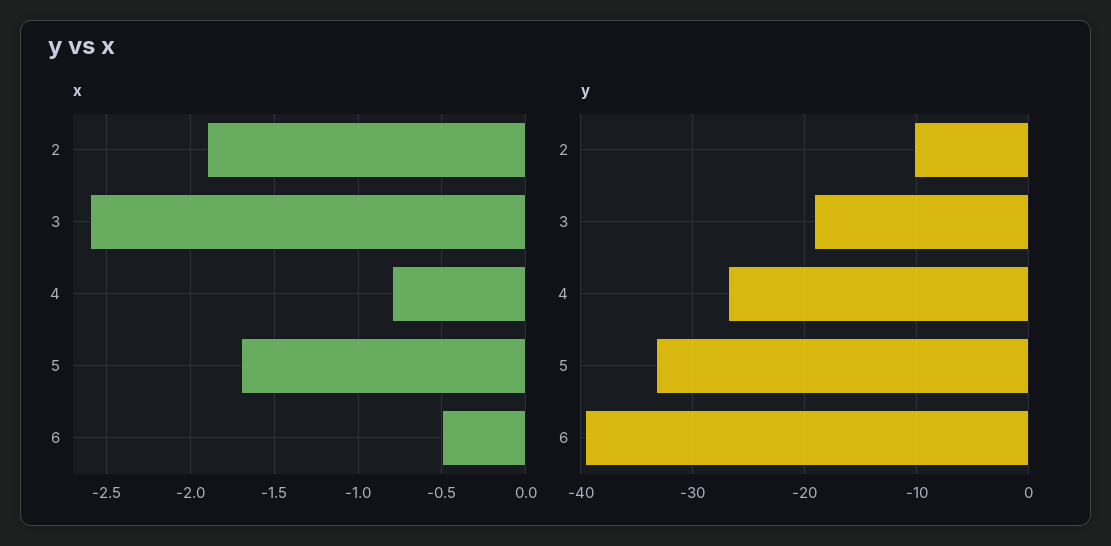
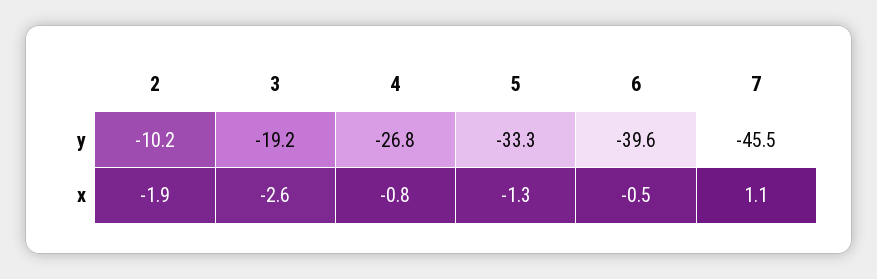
  {
    "x": {
      "2": -1.9,
      "3": -2.6,
      "4": -0.8,
-     "5": -1.7,
+     "5": -1.3,
-     "6": -0.5
+     "6": -0.5,
+     "7": 1.1
    },
    "y": {
      "2": -10.2,
      "3": -19.2,
      "4": -26.8,
      "5": -33.3,
-     "6": -39.6
+     "6": -39.6,
+     "7": -45.5
    }
  }

